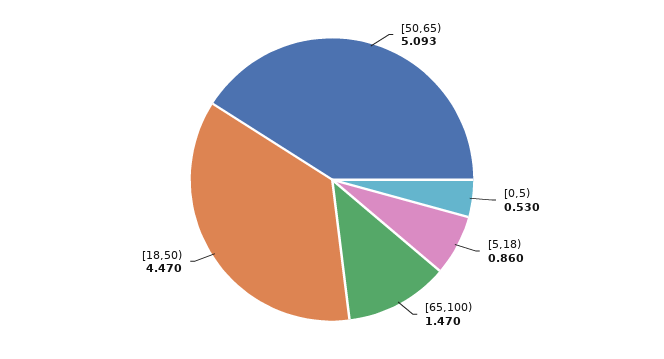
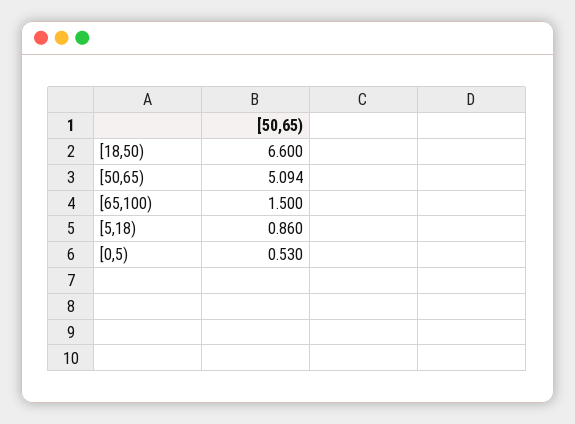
  {
-   "[50,65)": 5.093,
+   "[50,65)": 5.094,
    "[0,5)": 0.53,
    "[5,18)": 0.86,
-   "[65,100)": 1.47,
+   "[65,100)": 1.5,
-   "[18,50)": 4.47
+   "[18,50)": 6.6
  }

